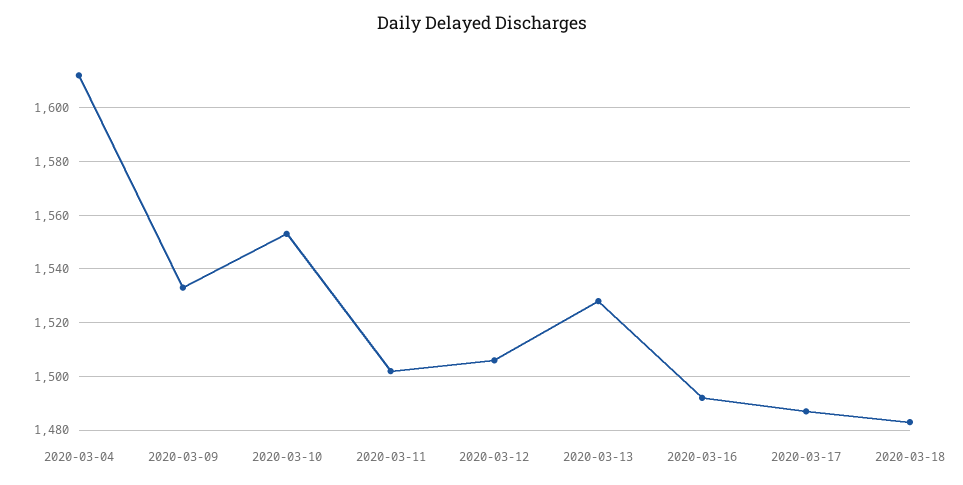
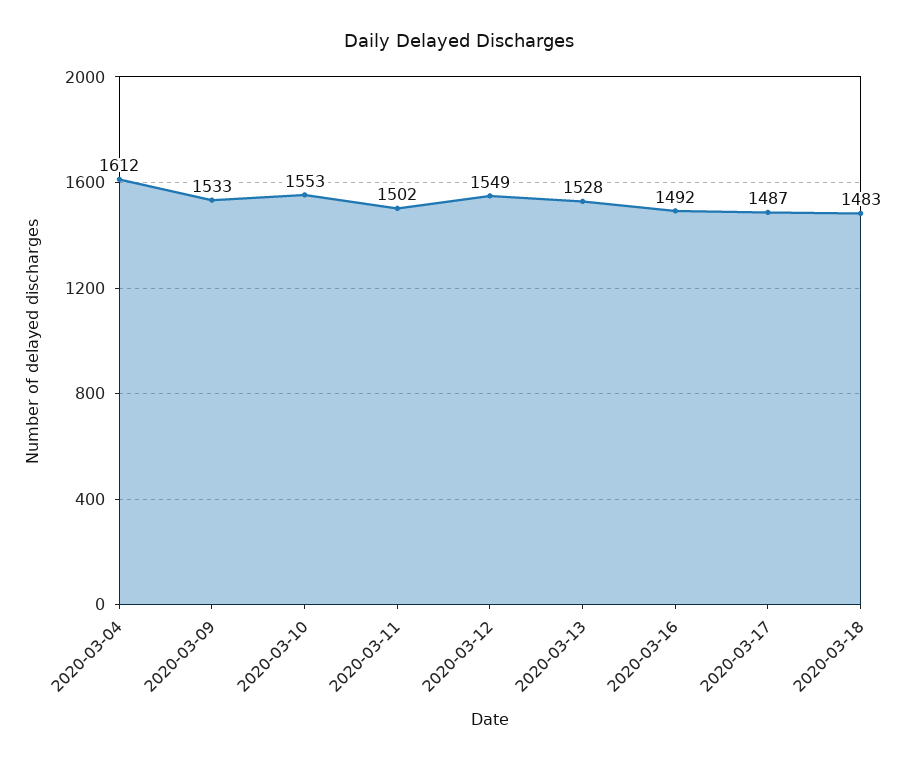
  {
    "2020-03-04": 1612,
    "2020-03-09": 1533,
    "2020-03-10": 1553,
    "2020-03-11": 1502,
-   "2020-03-12": 1505,
+   "2020-03-12": 1549,
    "2020-03-13": 1528,
    "2020-03-16": 1492,
    "2020-03-17": 1487,
    "2020-03-18": 1483
  }

